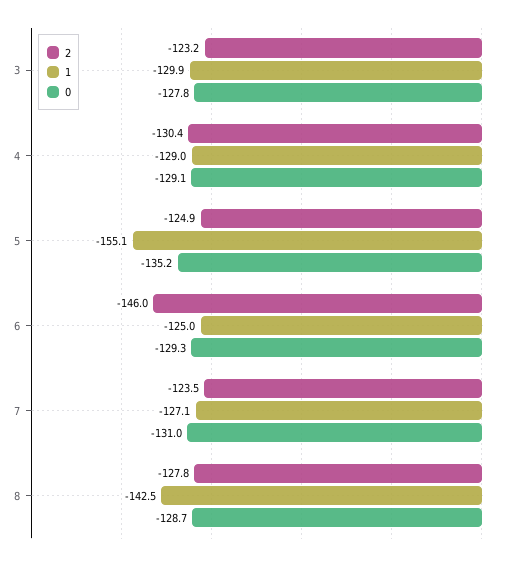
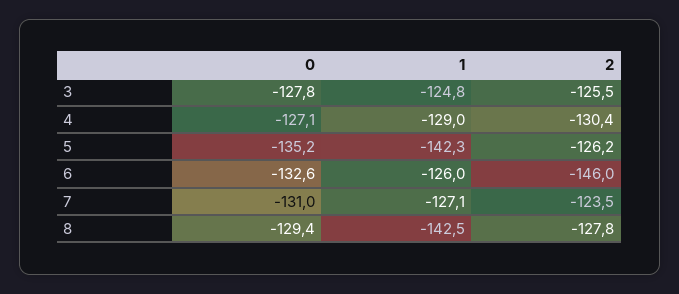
  {
    "2": {
-     "3": -123.2,
+     "3": -125.5,
      "4": -130.4,
-     "5": -124.9,
+     "5": -126.2,
      "6": -146,
      "7": -123.5,
      "8": -127.8
    },
    "1": {
-     "3": -129.9,
+     "3": -124.8,
      "4": -129,
-     "5": -155.1,
+     "5": -142.3,
-     "6": -125,
+     "6": -126,
      "7": -127.1,
      "8": -142.5
    },
    "0": {
      "3": -127.8,
-     "4": -129.1,
+     "4": -127.1,
      "5": -135.2,
-     "6": -129.3,
+     "6": -132.6,
      "7": -131,
-     "8": -128.7
+     "8": -129.4
    }
  }

